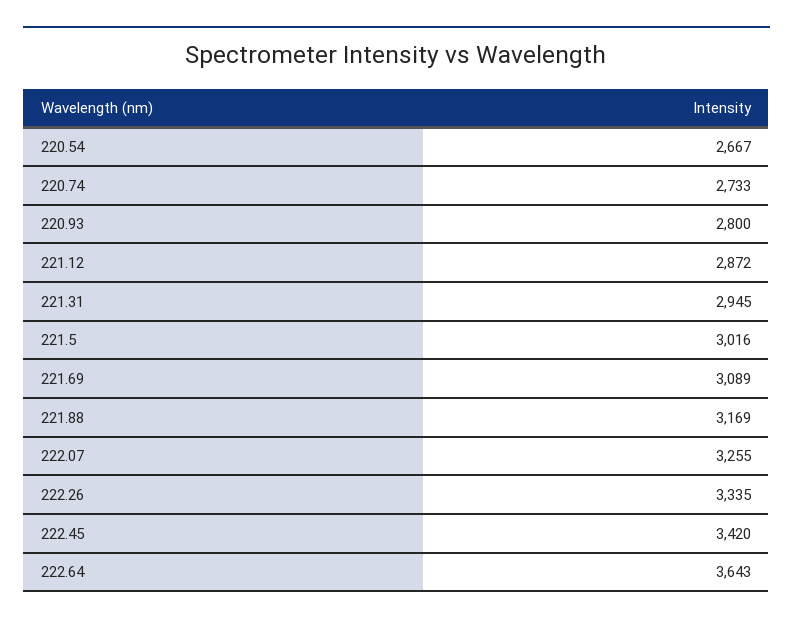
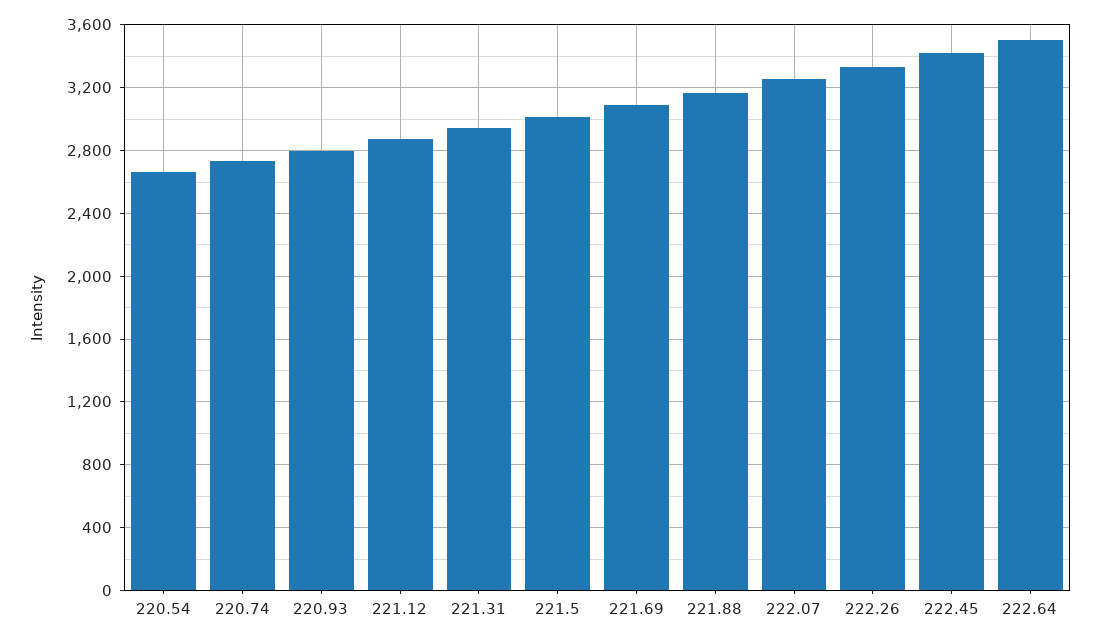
  {
    "220.54": 2667,
    "220.74": 2733,
    "220.93": 2800,
    "221.12": 2872,
    "221.31": 2945,
    "221.5": 3016,
    "221.69": 3089,
    "221.88": 3169,
    "222.07": 3255,
    "222.26": 3335,
    "222.45": 3420,
-   "222.64": 3643
+   "222.64": 3500
  }

